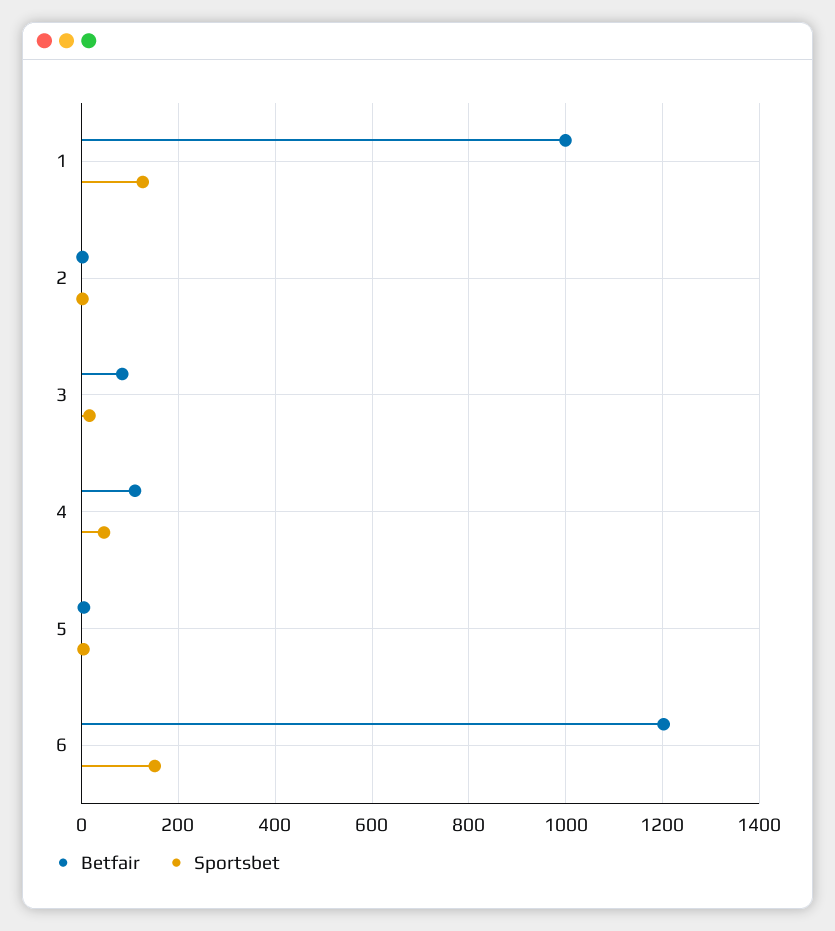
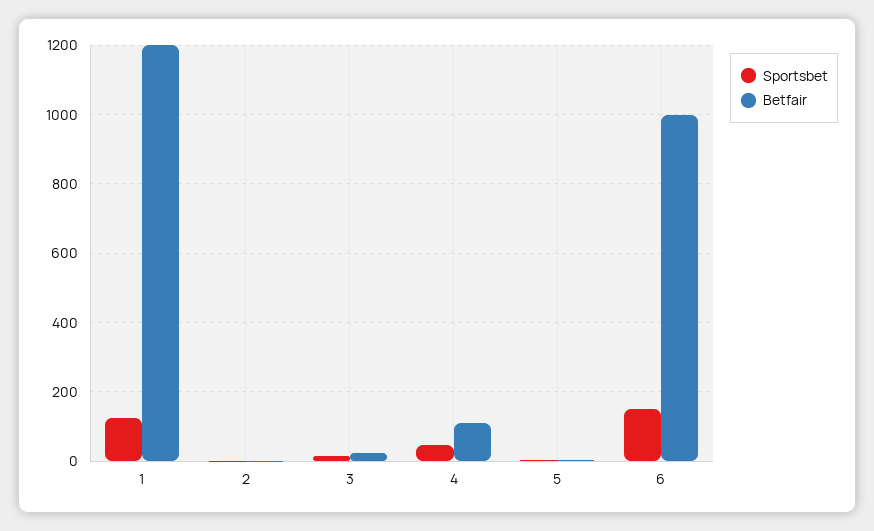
  {
    "Betfair": {
-     "1": 1000,
+     "1": 1200,
      "2": 0,
-     "3": 80,
+     "3": 20,
      "4": 120,
      "5": 0,
-     "6": 1200
+     "6": 1000
    },
    "Sportsbet": {
      "1": 120,
      "2": 0,
      "3": 20,
      "4": 40,
      "5": 0,
      "6": 160
    }
  }

